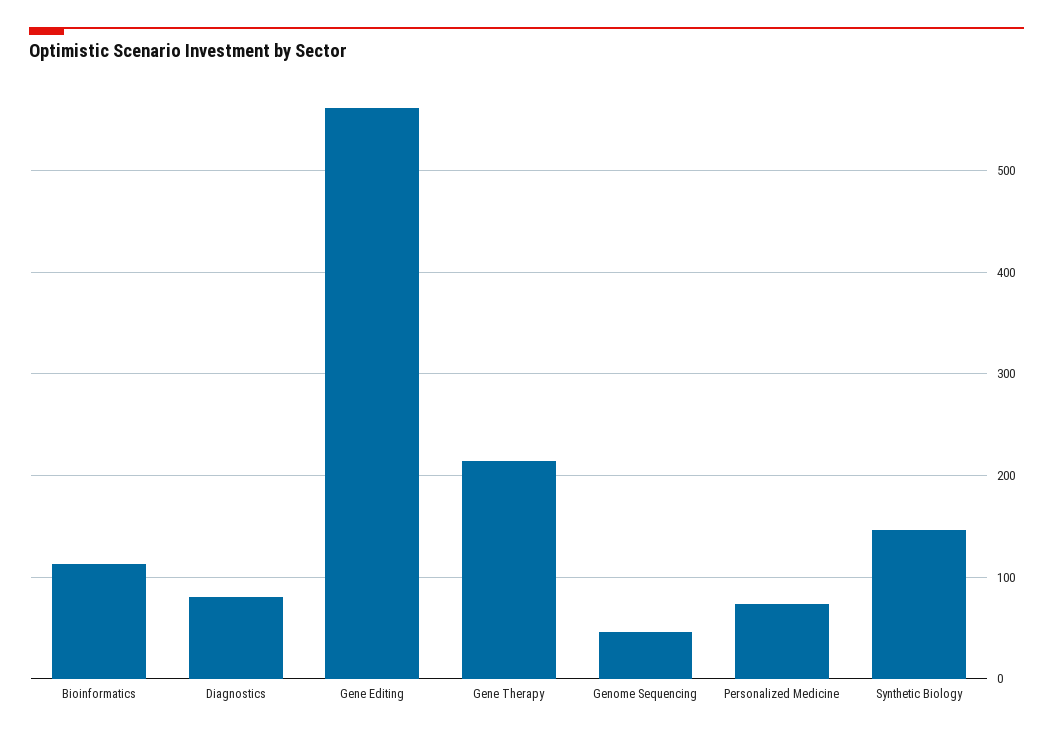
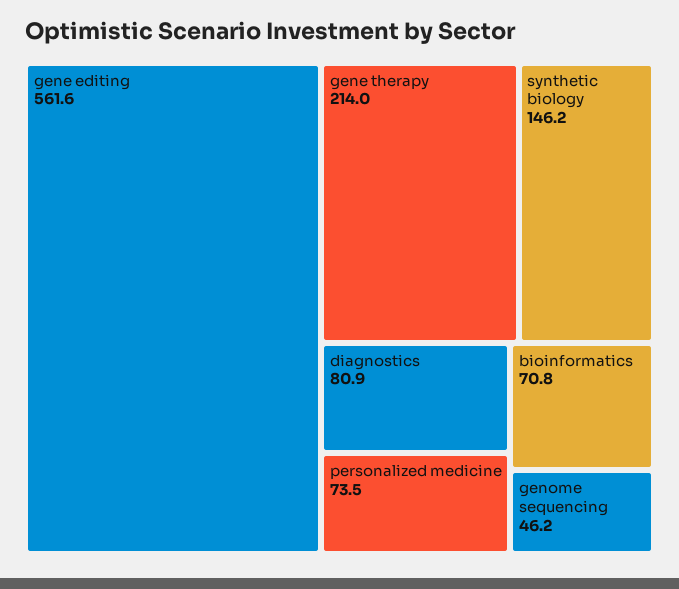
  {
-   "Bioinformatics": 110,
+   "Bioinformatics": 70.8,
    "Diagnostics": 80.9,
    "Gene Editing": 561.6,
    "Gene Therapy": 214,
    "Genome Sequencing": 46.2,
    "Personalized Medicine": 73.5,
    "Synthetic Biology": 146.2
  }

